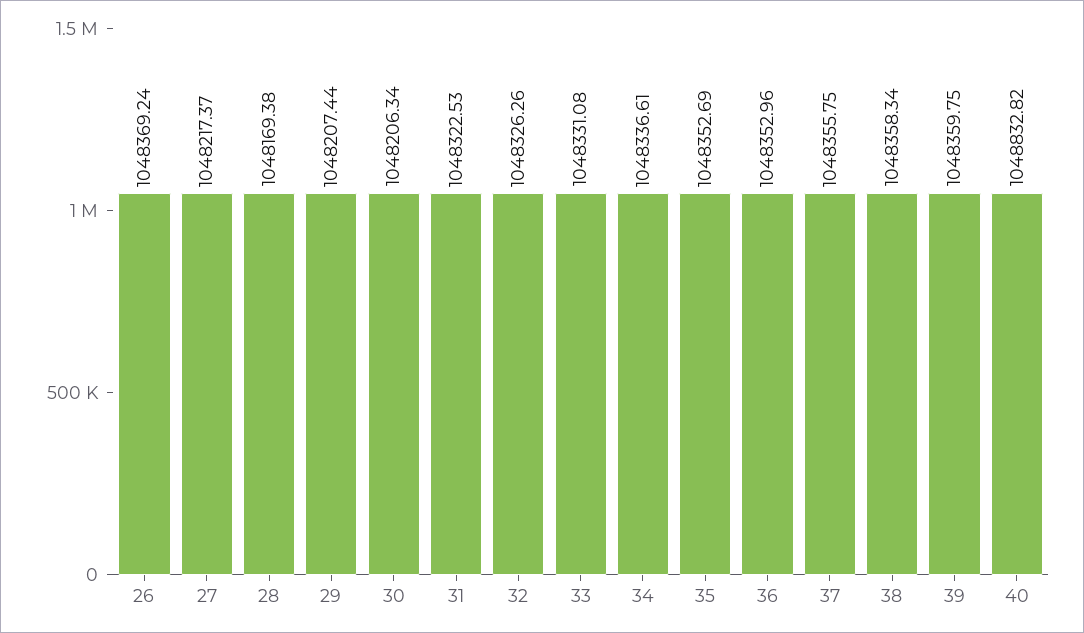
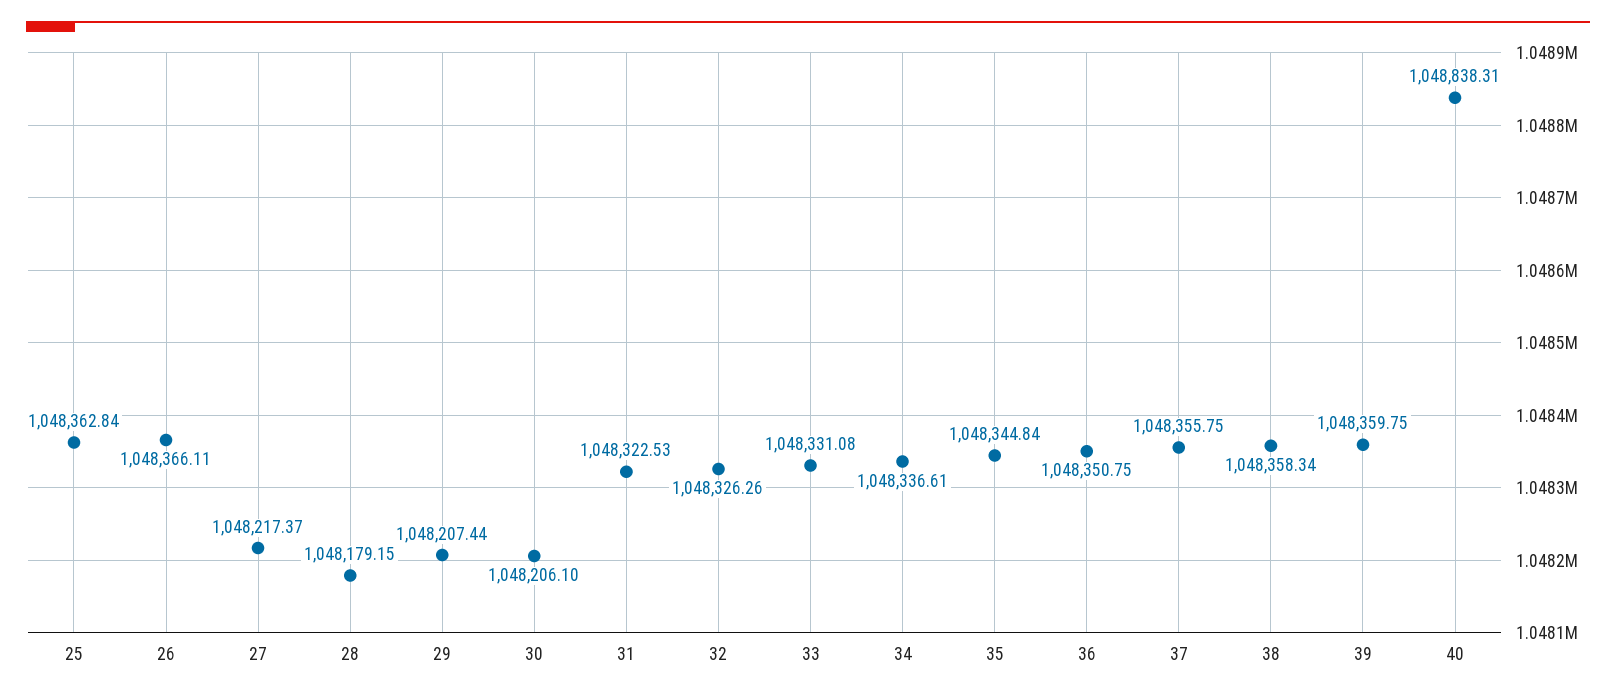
  {
-   "26": 1048369.24,
+   "26": 1048366.11,
    "27": 1048217.37,
-   "28": 1048169.38,
+   "28": 1048179.15,
    "29": 1048207.44,
-   "30": 1048206.34,
+   "30": 1048206.1,
    "31": 1048322.53,
    "32": 1048326.26,
    "33": 1048331.08,
    "34": 1048336.61,
-   "35": 1048352.69,
+   "35": 1048344.84,
-   "36": 1048352.96,
+   "36": 1048350.75,
    "37": 1048355.75,
    "38": 1048358.34,
    "39": 1048359.75,
-   "40": 1048832.82
+   "40": 1048838.31,
+   "25": 1048362.84
  }

